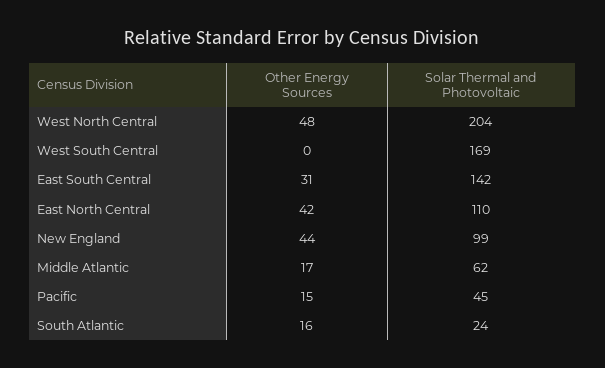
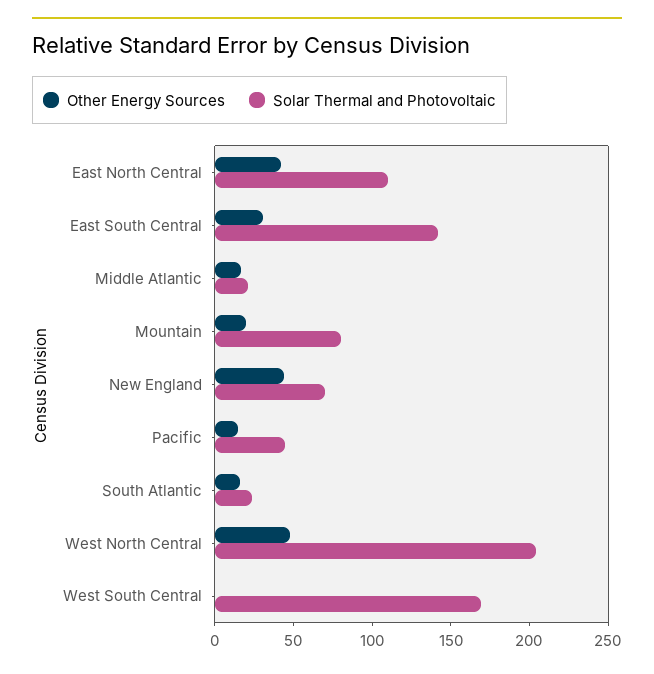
  {
    "Other Energy Sources": {
      "West North Central": 48,
      "West South Central": 0,
      "East South Central": 31,
      "East North Central": 42,
      "New England": 44,
      "Middle Atlantic": 17,
      "Pacific": 15,
-     "South Atlantic": 16
+     "South Atlantic": 16,
+     "Mountain": 20
    },
    "Solar Thermal and Photovoltaic": {
      "West North Central": 204,
      "West South Central": 169,
      "East South Central": 142,
      "East North Central": 110,
-     "New England": 99,
+     "New England": 70,
-     "Middle Atlantic": 62,
+     "Middle Atlantic": 20,
      "Pacific": 45,
-     "South Atlantic": 24
+     "South Atlantic": 24,
+     "Mountain": 80
    }
  }

